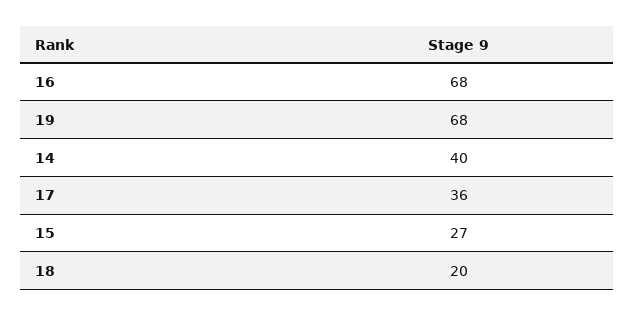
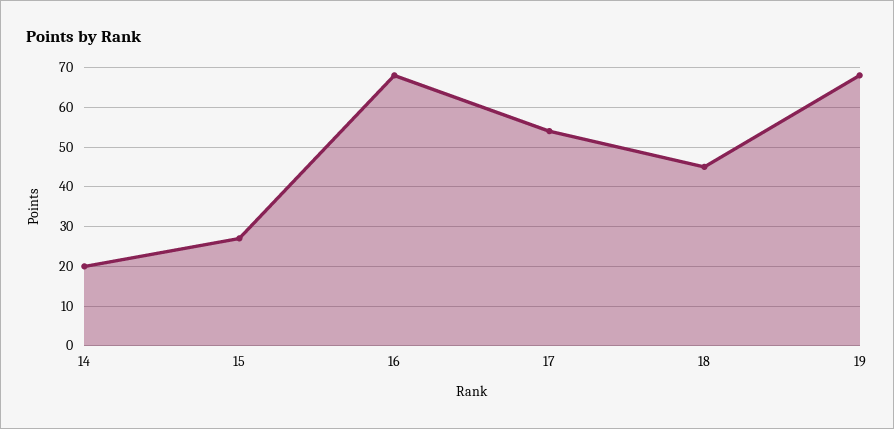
  {
    "16": 68,
    "19": 68,
-   "14": 40,
+   "14": 20,
-   "17": 36,
+   "17": 55,
    "15": 27,
-   "18": 20
+   "18": 45
  }

